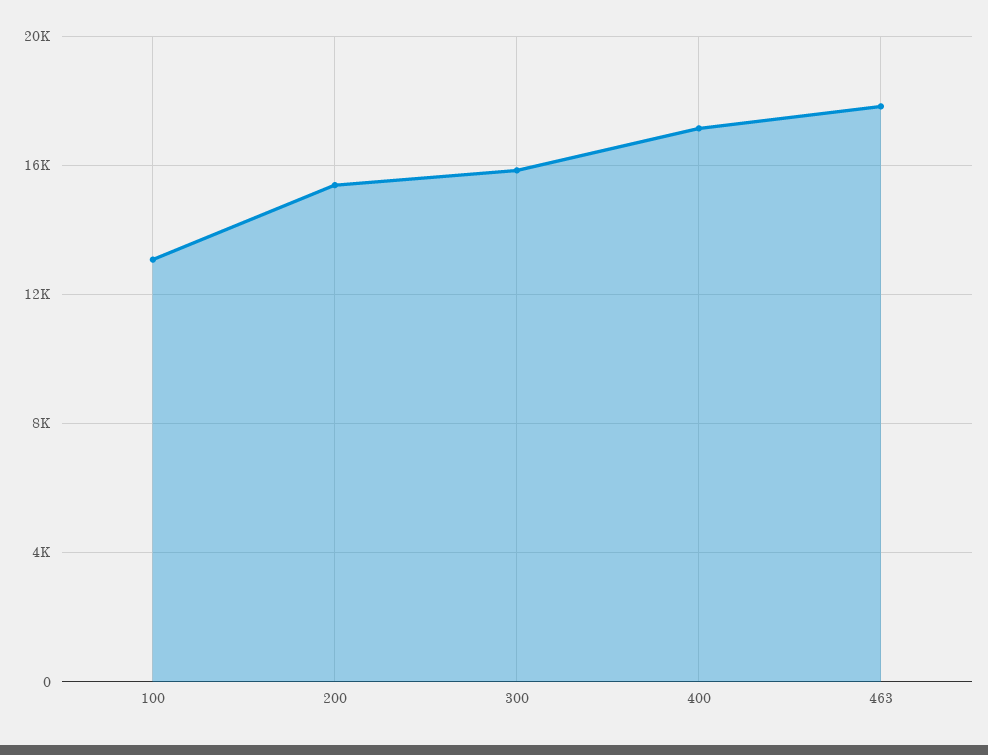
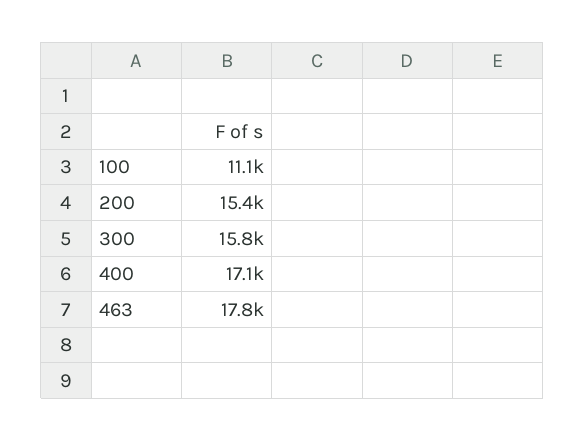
  {
-   "100": 13000,
+   "100": 11100,
    "200": 15400,
    "300": 15800,
    "400": 17100,
    "463": 17800
  }

